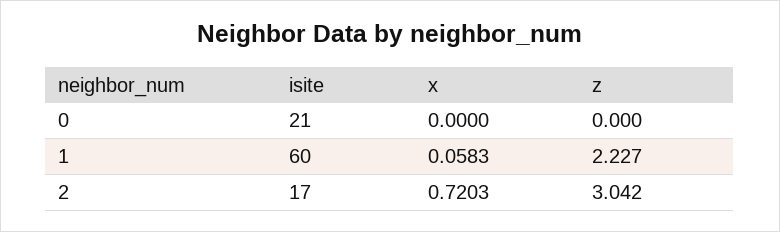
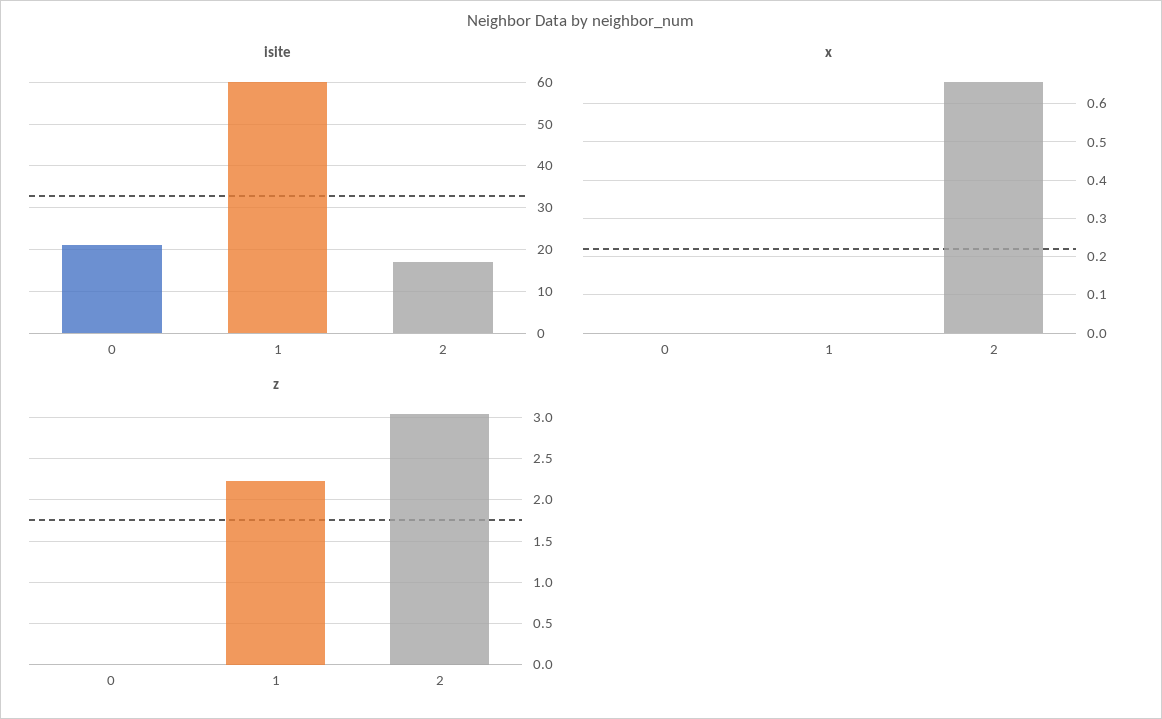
  {
    "isite": {
      "0": 21,
      "1": 60,
      "2": 17
    },
    "x": {
      "0": 0,
-     "1": 0.0583,
+     "1": 0,
-     "2": 0.7203
+     "2": 0.66
    },
    "z": {
      "0": 0,
      "1": 2.227,
      "2": 3.042
    }
  }

